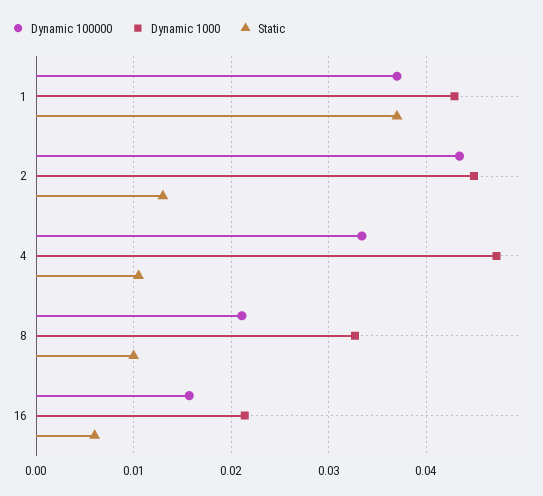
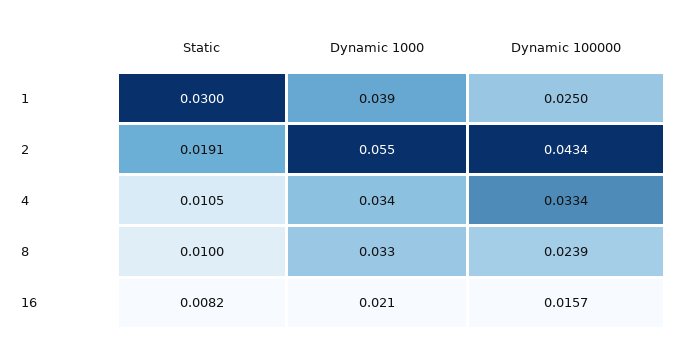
  {
    "Dynamic 100000": {
-     "1": 0.037,
+     "1": 0.025,
      "2": 0.0434,
      "4": 0.0334,
-     "8": 0.021,
+     "8": 0.0239,
      "16": 0.0157
    },
    "Dynamic 1000": {
-     "1": 0.043,
+     "1": 0.039,
-     "2": 0.045,
+     "2": 0.055,
-     "4": 0.047,
+     "4": 0.034,
      "8": 0.033,
      "16": 0.021
    },
    "Static": {
-     "1": 0.037,
+     "1": 0.03,
-     "2": 0.013,
+     "2": 0.0191,
      "4": 0.0105,
      "8": 0.01,
-     "16": 0.006
+     "16": 0.0082
    }
  }

